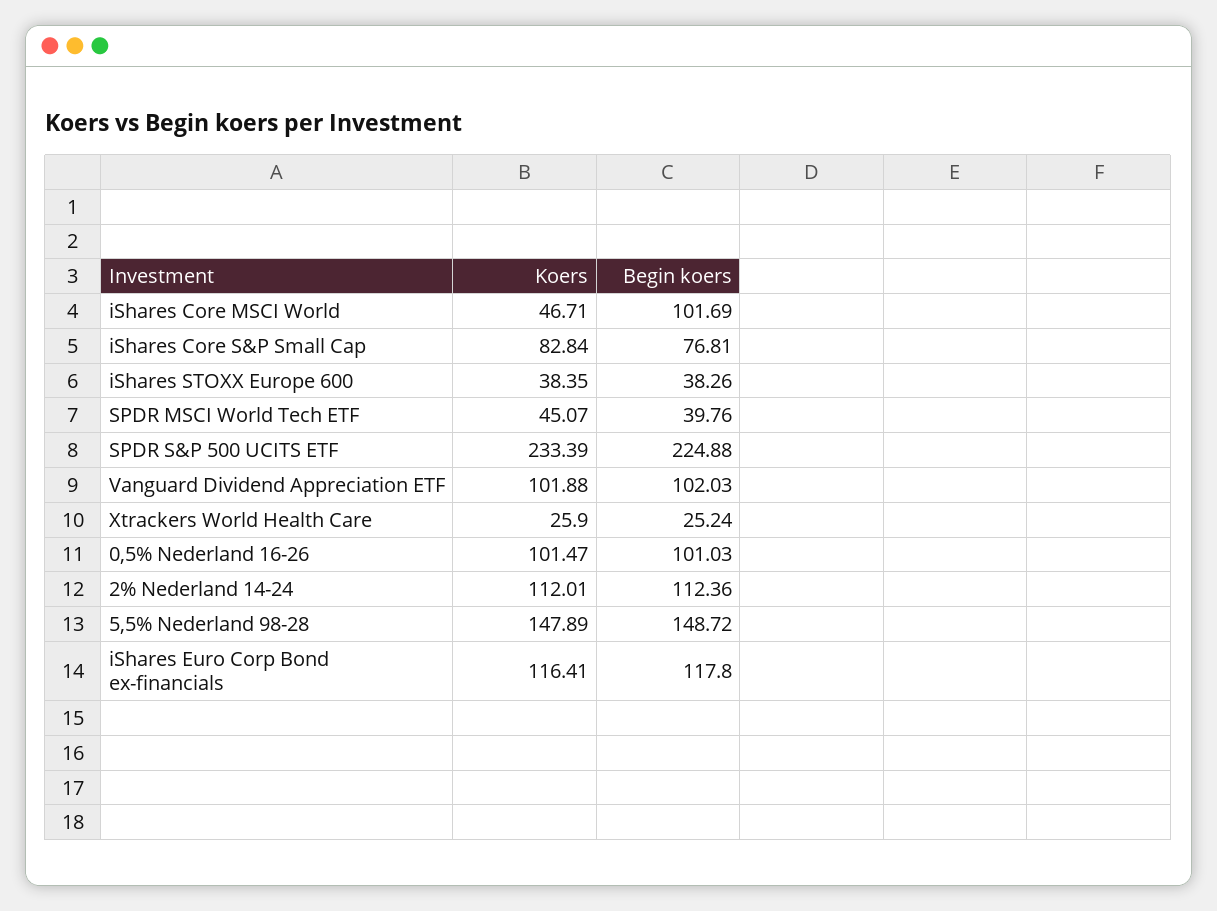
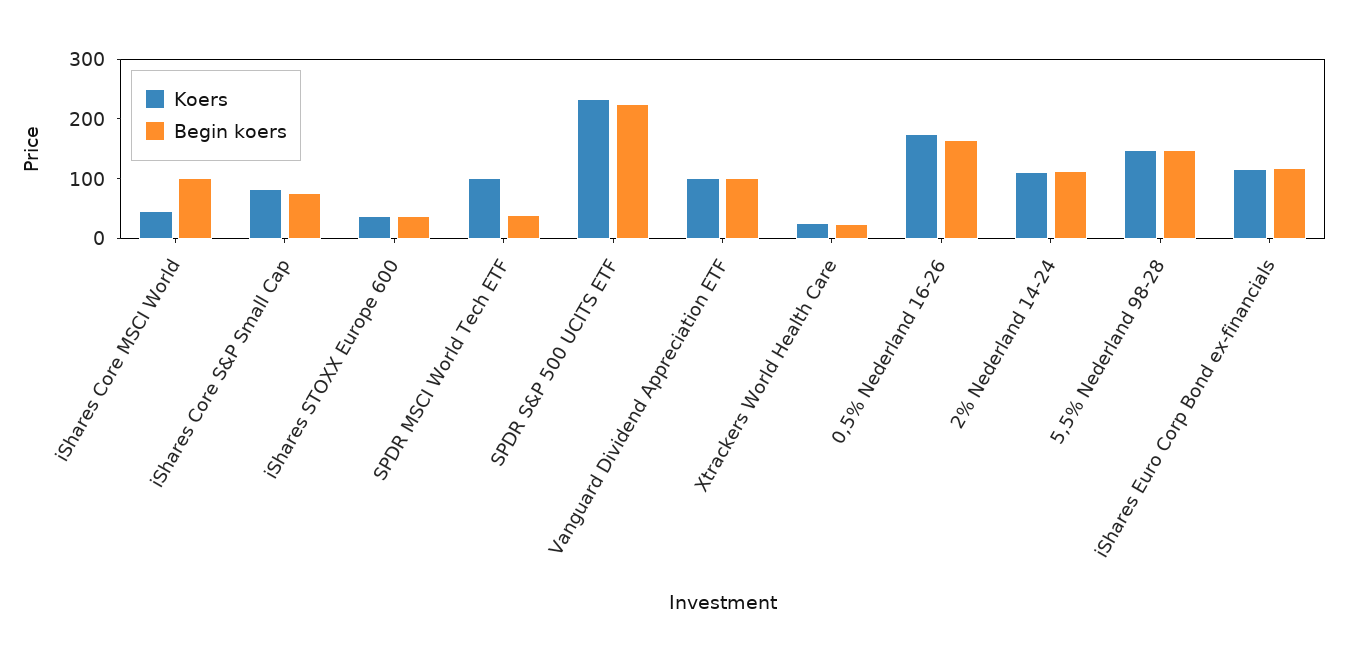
  {
    "Koers": {
      "iShares Core MSCI World": 46.71,
      "iShares Core S&P Small Cap": 82.84,
      "iShares STOXX Europe 600": 38.35,
-     "SPDR MSCI World Tech ETF": 45.07,
+     "SPDR MSCI World Tech ETF": 100,
      "SPDR S&P 500 UCITS ETF": 233.39,
      "Vanguard Dividend Appreciation ETF": 101.88,
      "Xtrackers World Health Care": 25.9,
-     "0,5% Nederland 16-26": 101.47,
+     "0,5% Nederland 16-26": 180,
      "2% Nederland 14-24": 112.01,
      "5,5% Nederland 98-28": 147.89,
      "iShares Euro Corp Bond ex-financials": 116.41
    },
    "Begin koers": {
      "iShares Core MSCI World": 101.69,
      "iShares Core S&P Small Cap": 76.81,
      "iShares STOXX Europe 600": 38.26,
      "SPDR MSCI World Tech ETF": 39.76,
      "SPDR S&P 500 UCITS ETF": 224.88,
      "Vanguard Dividend Appreciation ETF": 102.03,
      "Xtrackers World Health Care": 25.24,
-     "0,5% Nederland 16-26": 101.03,
+     "0,5% Nederland 16-26": 160,
      "2% Nederland 14-24": 112.36,
      "5,5% Nederland 98-28": 148.72,
      "iShares Euro Corp Bond ex-financials": 117.8
    }
  }

